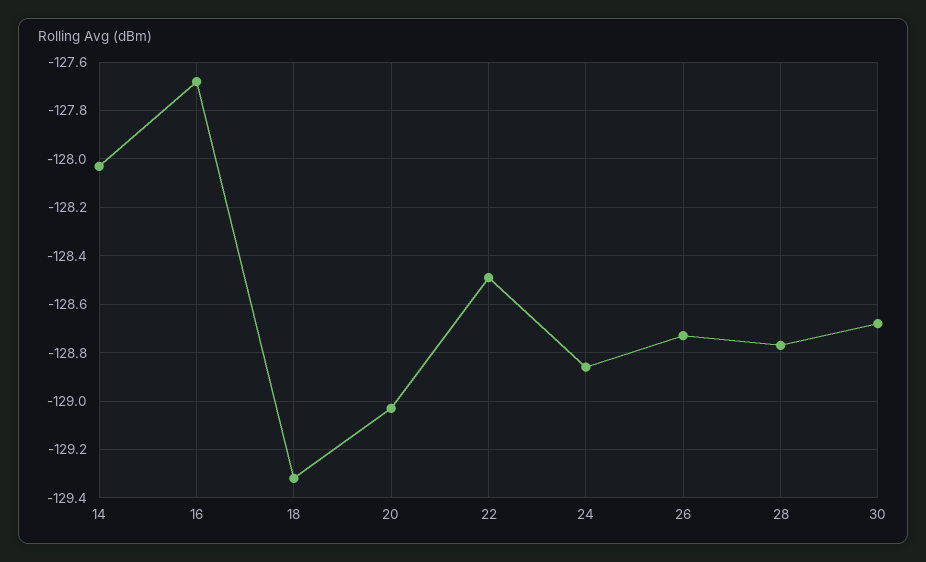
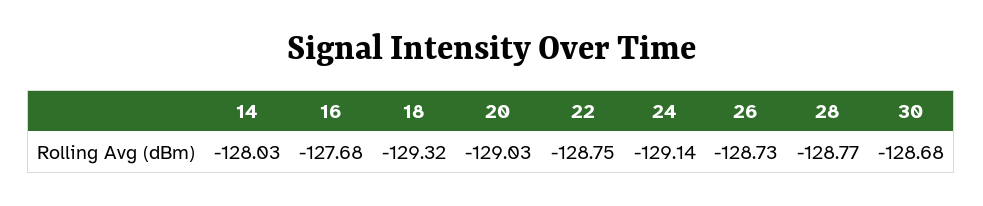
  {
    "14": -128.03,
    "16": -127.68,
    "18": -129.32,
    "20": -129.03,
-   "22": -128.5,
+   "22": -128.75,
-   "24": -128.85,
+   "24": -129.14,
    "26": -128.73,
    "28": -128.77,
    "30": -128.68
  }

